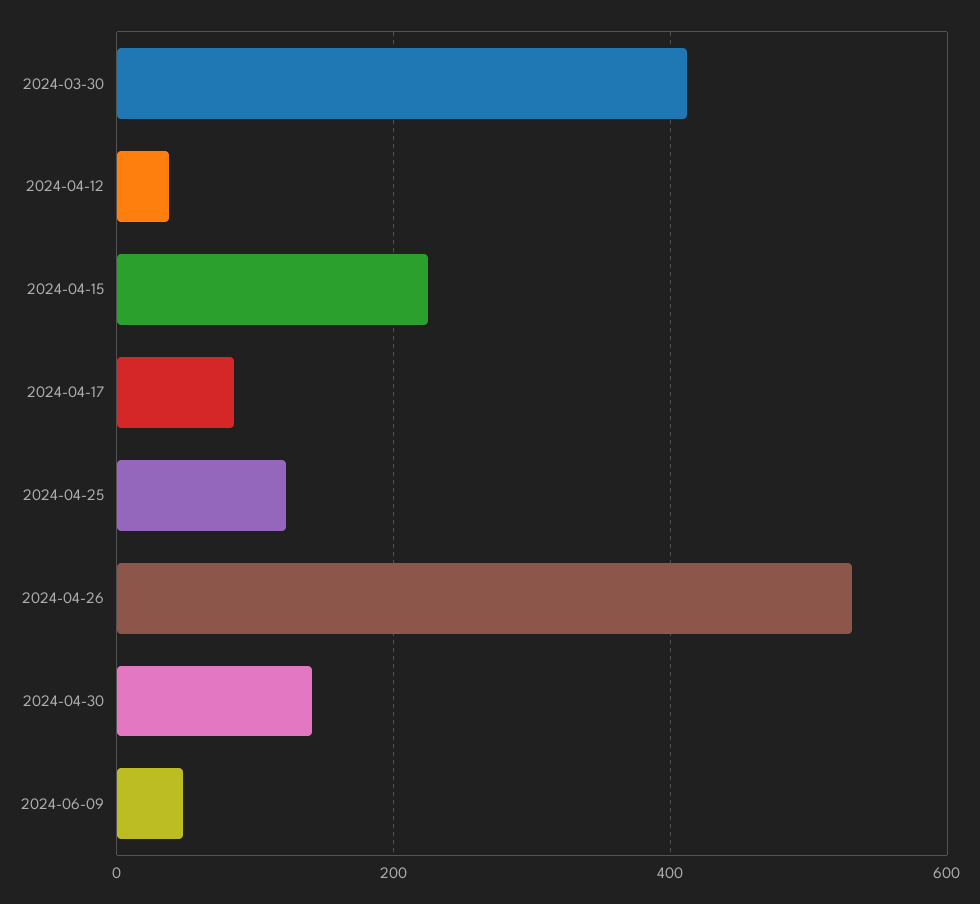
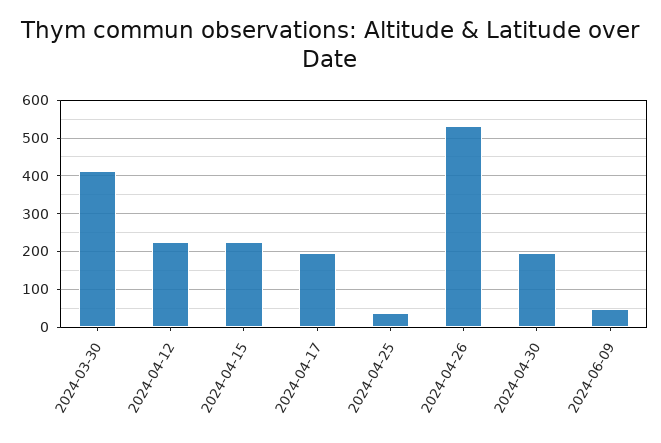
  {
    "2024-03-30": 420,
-   "2024-04-12": 40,
+   "2024-04-12": 220,
    "2024-04-15": 220,
-   "2024-04-17": 80,
+   "2024-04-17": 200,
-   "2024-04-25": 120,
+   "2024-04-25": 40,
    "2024-04-26": 540,
-   "2024-04-30": 140,
+   "2024-04-30": 200,
    "2024-06-09": 40
  }

